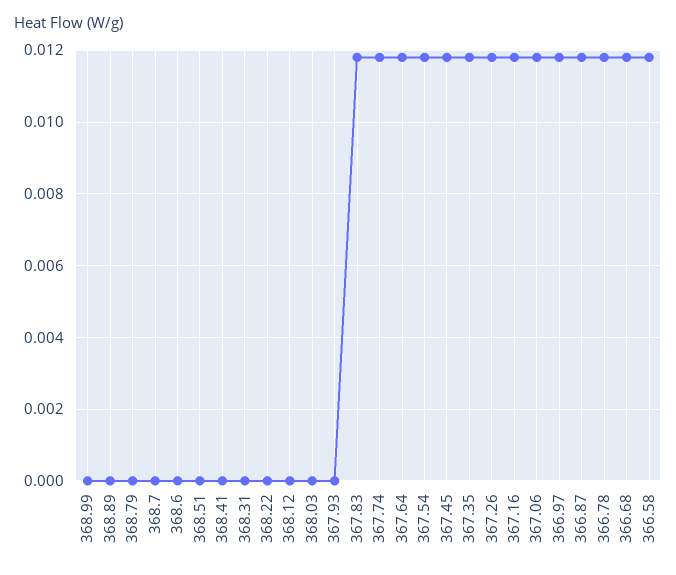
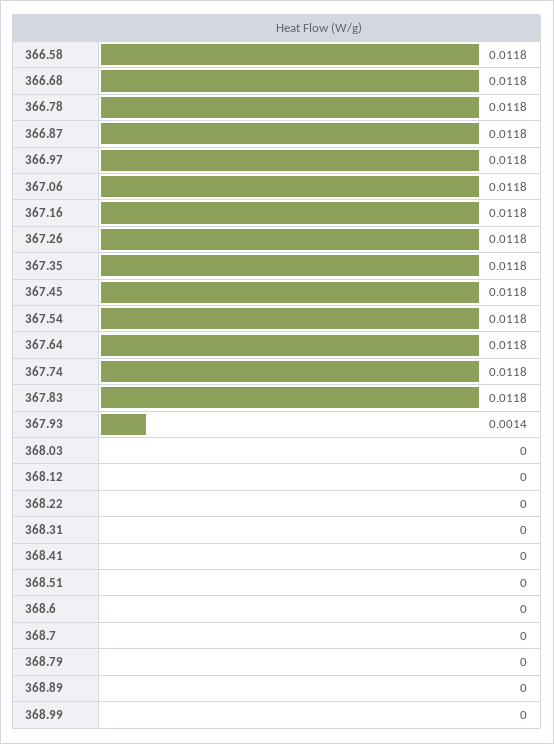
  {
    "368.99": 0,
    "368.89": 0,
    "368.79": 0,
    "368.7": 0,
    "368.6": 0,
    "368.51": 0,
    "368.41": 0,
    "368.31": 0,
    "368.22": 0,
    "368.12": 0,
    "368.03": 0,
-   "367.93": 0,
+   "367.93": 0.0014,
    "367.83": 0.0118,
    "367.74": 0.0118,
    "367.64": 0.0118,
    "367.54": 0.0118,
    "367.45": 0.0118,
    "367.35": 0.0118,
    "367.26": 0.0118,
    "367.16": 0.0118,
    "367.06": 0.0118,
    "366.97": 0.0118,
    "366.87": 0.0118,
    "366.78": 0.0118,
    "366.68": 0.0118,
    "366.58": 0.0118
  }

